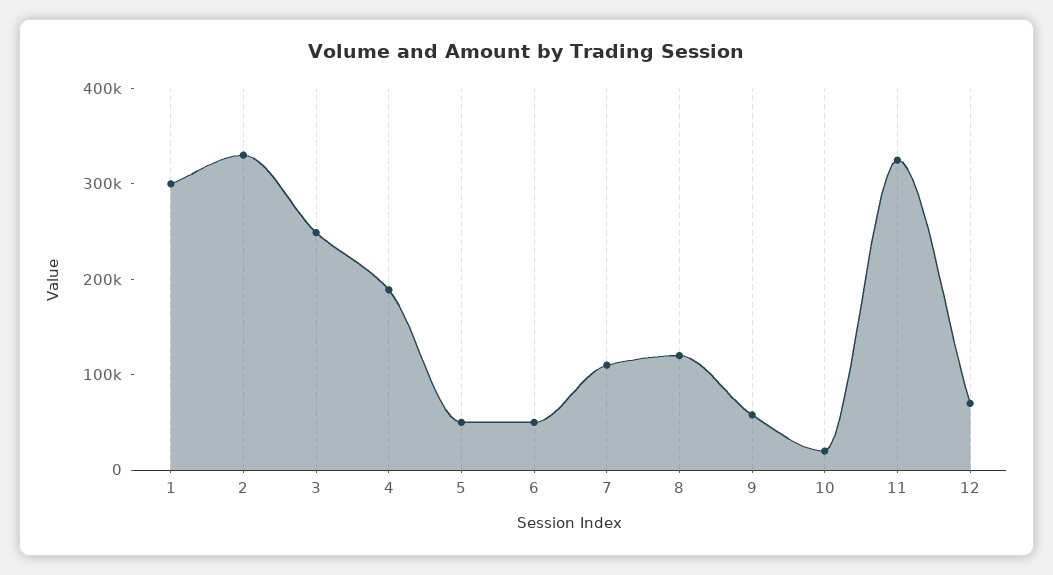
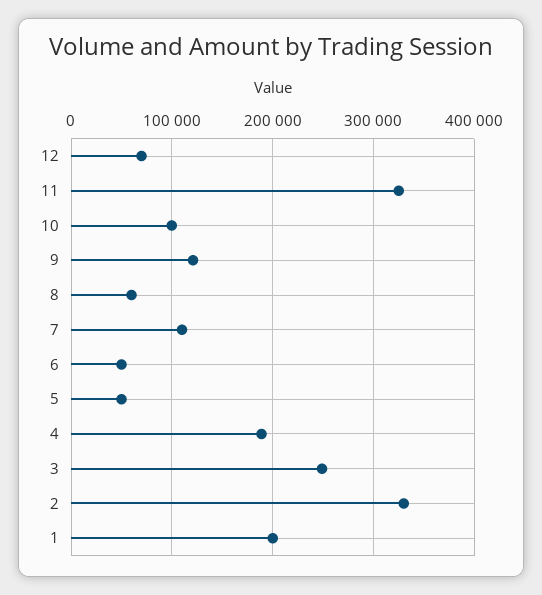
  {
-   "1": 300000,
+   "1": 200000,
    "2": 330000,
    "3": 250000,
    "4": 190000,
    "5": 50000,
    "6": 50000,
    "7": 110000,
-   "8": 120000,
+   "8": 60000,
-   "9": 60000,
+   "9": 120000,
-   "10": 20000,
+   "10": 100000,
    "11": 330000,
    "12": 70000
  }

